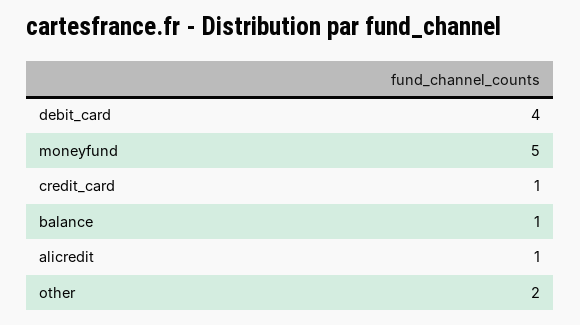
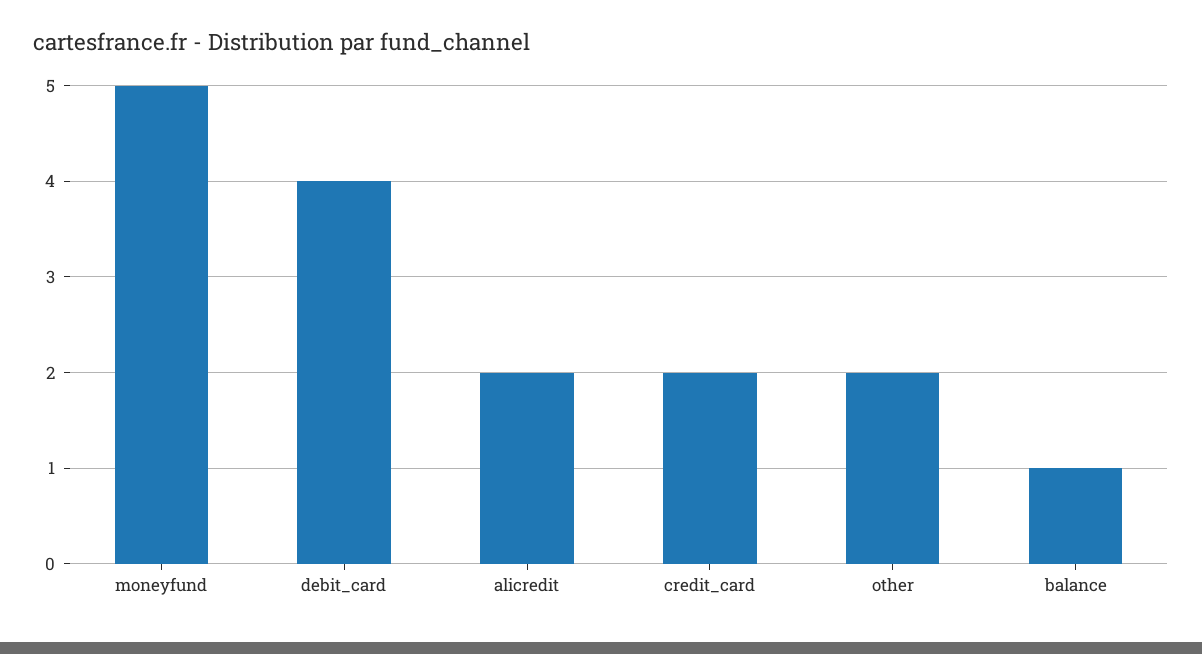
  {
    "debit_card": 4,
    "moneyfund": 5,
-   "credit_card": 1,
+   "credit_card": 2,
    "balance": 1,
-   "alicredit": 1,
+   "alicredit": 2,
    "other": 2
  }

